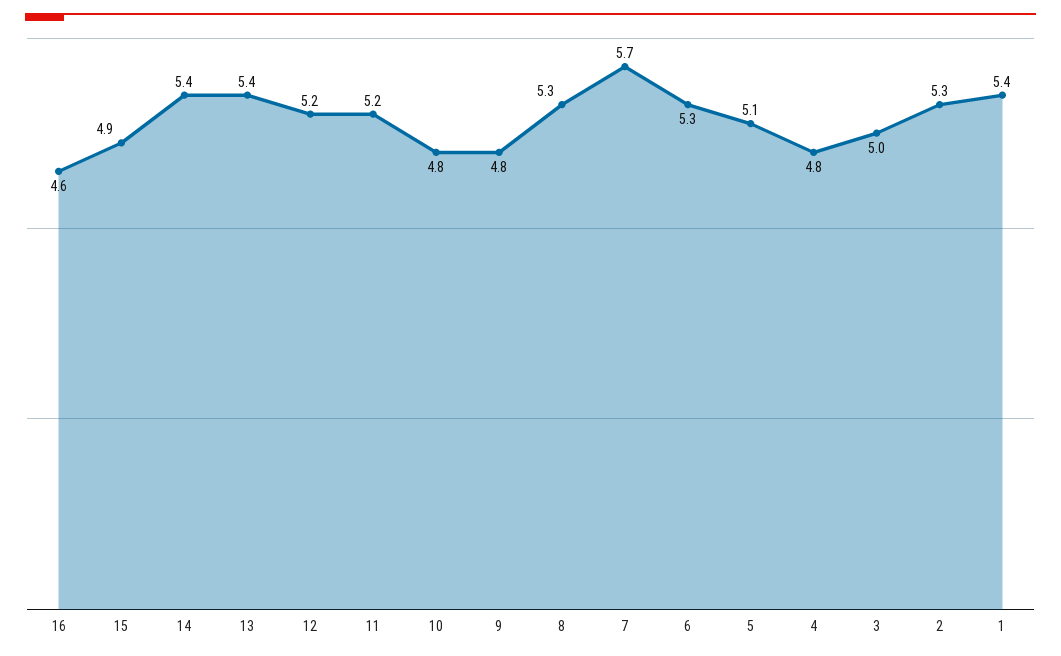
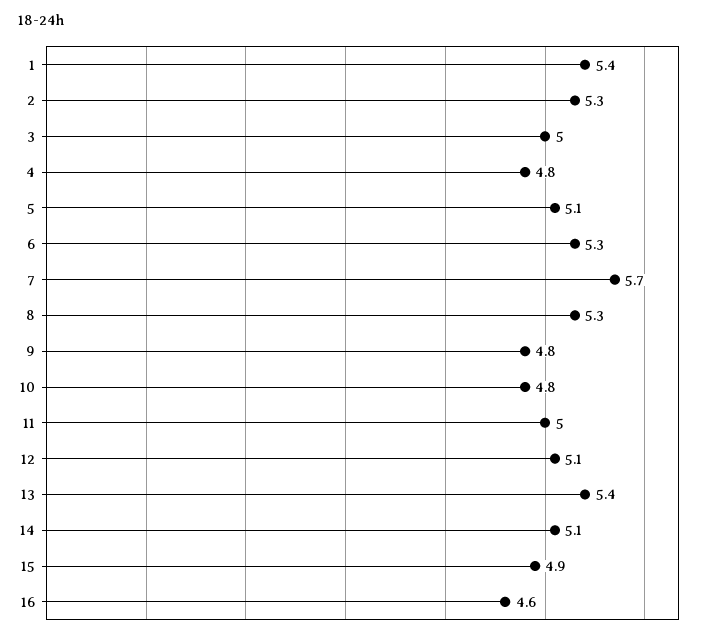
  {
    "16": 4.6,
    "15": 4.9,
-   "14": 5.4,
+   "14": 5.1,
    "13": 5.4,
-   "12": 5.2,
+   "12": 5.1,
-   "11": 5.2,
+   "11": 5,
    "10": 4.8,
    "9": 4.8,
    "8": 5.3,
    "7": 5.7,
    "6": 5.3,
    "5": 5.1,
    "4": 4.8,
    "3": 5,
    "2": 5.3,
    "1": 5.4
  }

